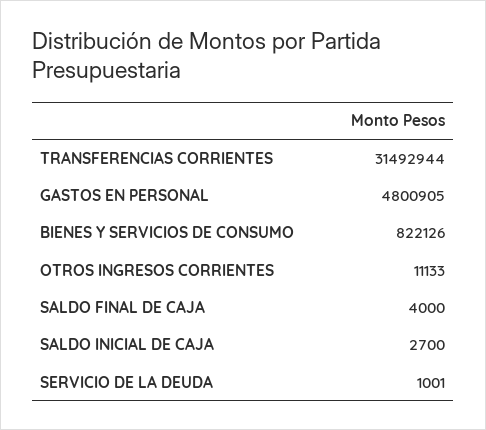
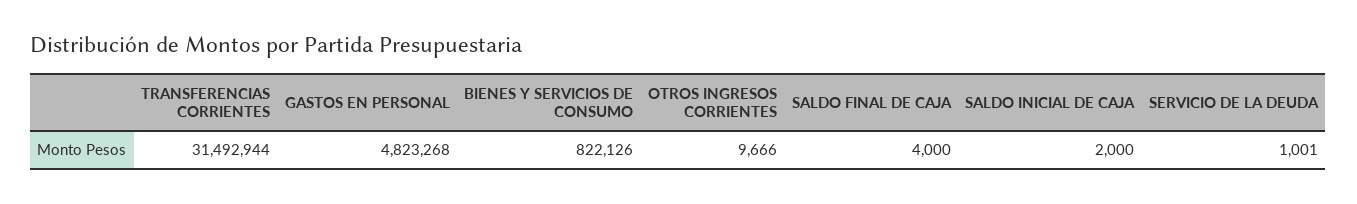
  {
    "TRANSFERENCIAS CORRIENTES": 31492944,
-   "GASTOS EN PERSONAL": 4800905,
+   "GASTOS EN PERSONAL": 4823268,
    "BIENES Y SERVICIOS DE CONSUMO": 822126,
-   "OTROS INGRESOS CORRIENTES": 11133,
+   "OTROS INGRESOS CORRIENTES": 9666,
    "SALDO FINAL DE CAJA": 4000,
-   "SALDO INICIAL DE CAJA": 2700,
+   "SALDO INICIAL DE CAJA": 2000,
    "SERVICIO DE LA DEUDA": 1001
  }

